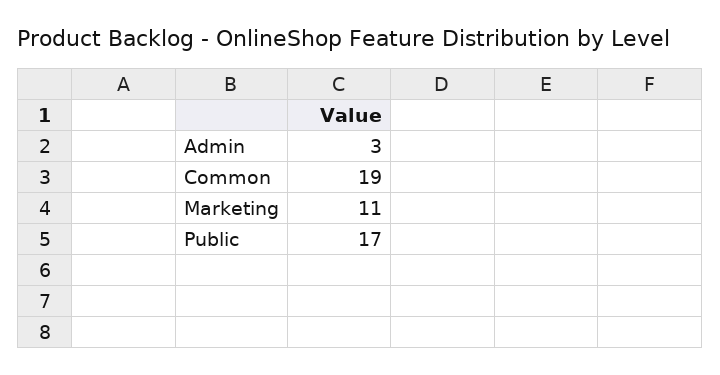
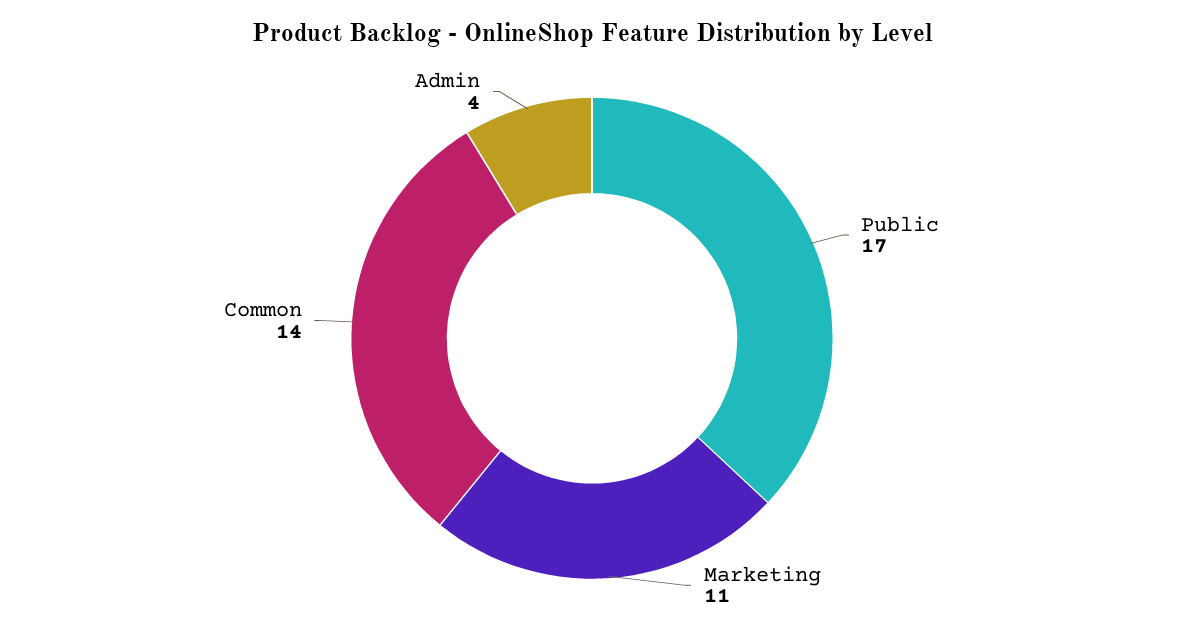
  {
-   "Admin": 3,
+   "Admin": 4,
-   "Common": 19,
+   "Common": 14,
    "Marketing": 11,
    "Public": 17
  }

